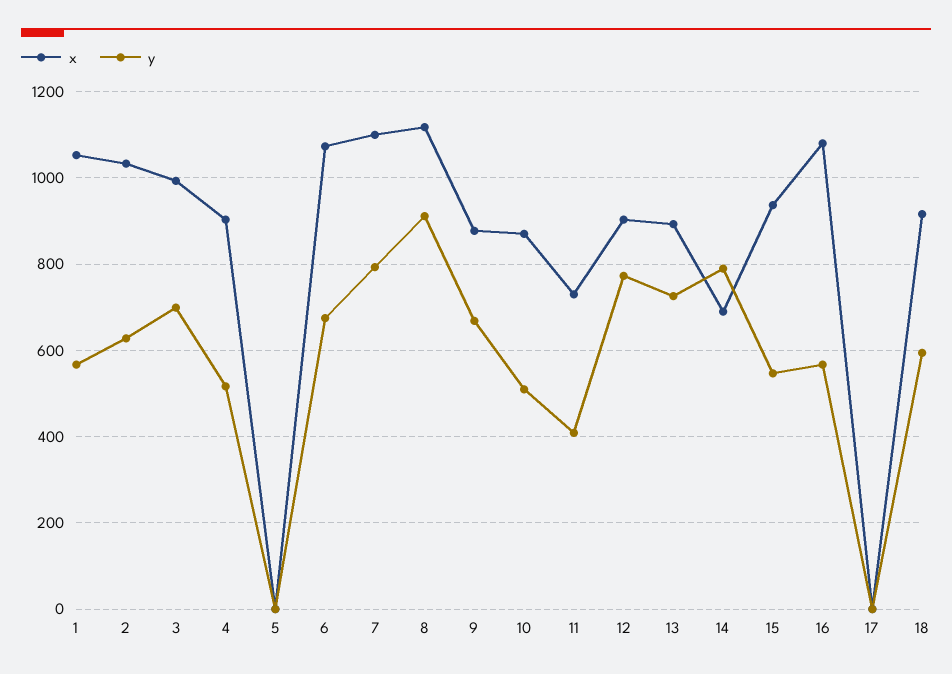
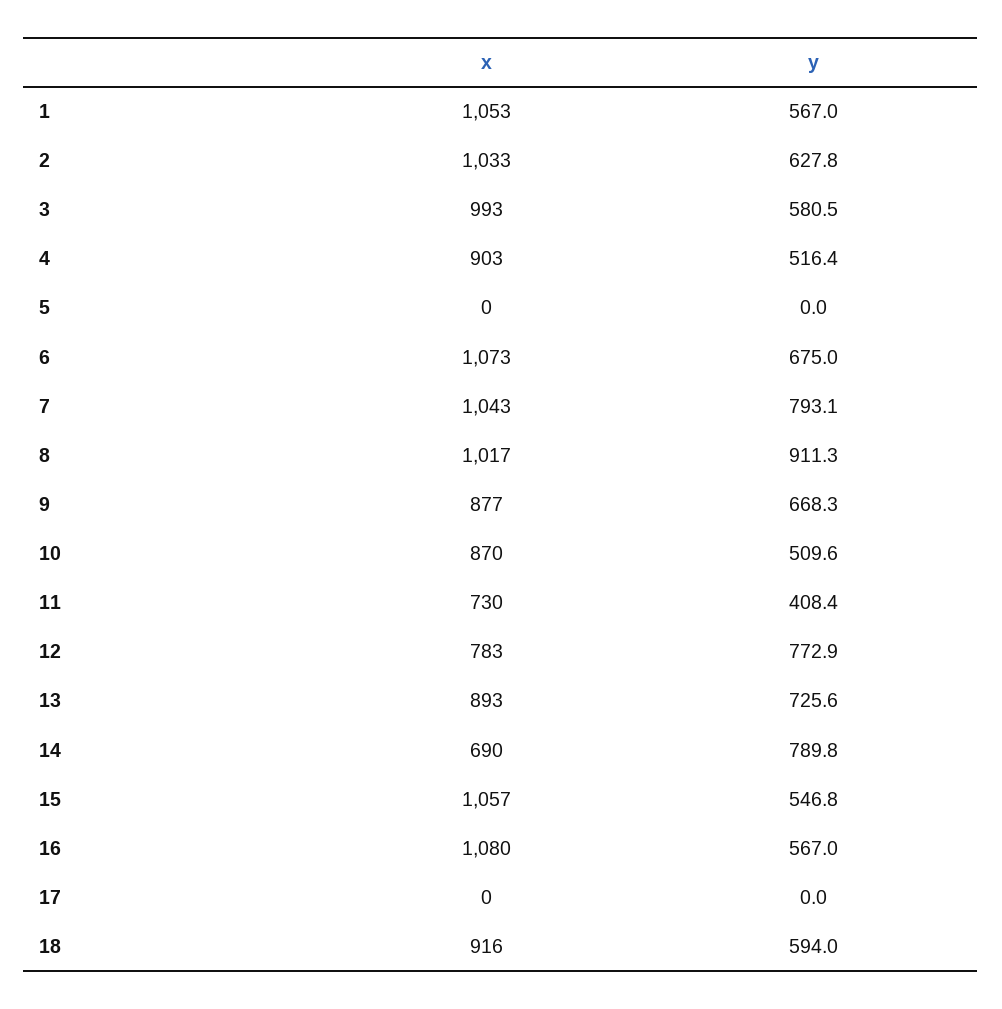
  {
    "x": {
      "1": 1053,
      "2": 1033,
      "3": 993,
      "4": 903,
      "5": 0,
      "6": 1073,
-     "7": 1100,
+     "7": 1043,
-     "8": 1120,
+     "8": 1017,
      "9": 877,
      "10": 870,
      "11": 730,
-     "12": 900,
+     "12": 783,
      "13": 893,
      "14": 690,
-     "15": 940,
+     "15": 1057,
      "16": 1080,
      "17": 0,
      "18": 916
    },
    "y": {
      "1": 567,
      "2": 627.8,
-     "3": 700,
+     "3": 580.5,
      "4": 516.4,
      "5": 0,
      "6": 675,
      "7": 793.1,
      "8": 911.3,
      "9": 668.3,
      "10": 509.6,
      "11": 408.4,
      "12": 772.9,
      "13": 725.6,
      "14": 789.8,
      "15": 546.8,
      "16": 567,
      "17": 0,
      "18": 594
    }
  }

